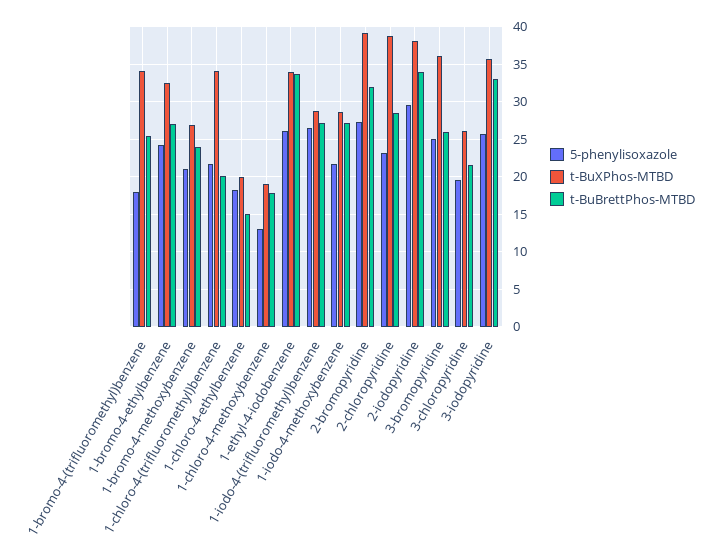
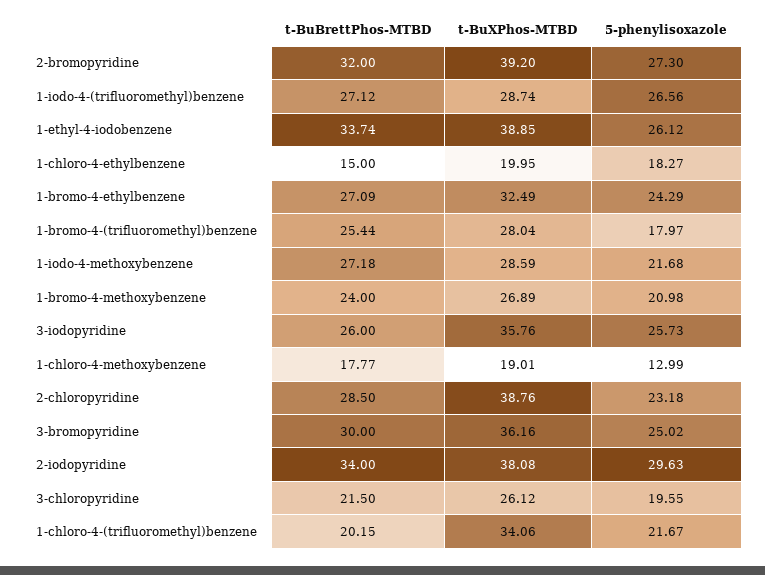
  {
    "5-phenylisoxazole": {
      "1-bromo-4-(trifluoromethyl)benzene": 17.97,
      "1-bromo-4-ethylbenzene": 24.29,
      "1-bromo-4-methoxybenzene": 20.98,
      "1-chloro-4-(trifluoromethyl)benzene": 21.67,
      "1-chloro-4-ethylbenzene": 18.27,
      "1-chloro-4-methoxybenzene": 12.99,
      "1-ethyl-4-iodobenzene": 26.12,
      "1-iodo-4-(trifluoromethyl)benzene": 26.56,
      "1-iodo-4-methoxybenzene": 21.68,
      "2-bromopyridine": 27.3,
      "2-chloropyridine": 23.18,
      "2-iodopyridine": 29.63,
      "3-bromopyridine": 25.02,
      "3-chloropyridine": 19.55,
      "3-iodopyridine": 25.73
    },
    "t-BuXPhos-MTBD": {
-     "1-bromo-4-(trifluoromethyl)benzene": 34,
+     "1-bromo-4-(trifluoromethyl)benzene": 28.04,
      "1-bromo-4-ethylbenzene": 32.49,
      "1-bromo-4-methoxybenzene": 26.89,
      "1-chloro-4-(trifluoromethyl)benzene": 34.06,
      "1-chloro-4-ethylbenzene": 19.95,
      "1-chloro-4-methoxybenzene": 19.01,
-     "1-ethyl-4-iodobenzene": 34,
+     "1-ethyl-4-iodobenzene": 38.85,
      "1-iodo-4-(trifluoromethyl)benzene": 28.74,
      "1-iodo-4-methoxybenzene": 28.59,
      "2-bromopyridine": 39.2,
      "2-chloropyridine": 38.76,
      "2-iodopyridine": 38.08,
      "3-bromopyridine": 36.16,
      "3-chloropyridine": 26.12,
      "3-iodopyridine": 35.76
    },
    "t-BuBrettPhos-MTBD": {
      "1-bromo-4-(trifluoromethyl)benzene": 25.44,
      "1-bromo-4-ethylbenzene": 27.09,
      "1-bromo-4-methoxybenzene": 24,
      "1-chloro-4-(trifluoromethyl)benzene": 20.15,
      "1-chloro-4-ethylbenzene": 15,
      "1-chloro-4-methoxybenzene": 17.77,
      "1-ethyl-4-iodobenzene": 33.74,
      "1-iodo-4-(trifluoromethyl)benzene": 27.12,
      "1-iodo-4-methoxybenzene": 27.18,
      "2-bromopyridine": 32,
      "2-chloropyridine": 28.5,
      "2-iodopyridine": 34,
-     "3-bromopyridine": 26,
+     "3-bromopyridine": 30,
      "3-chloropyridine": 21.5,
-     "3-iodopyridine": 33
+     "3-iodopyridine": 26
    }
  }

